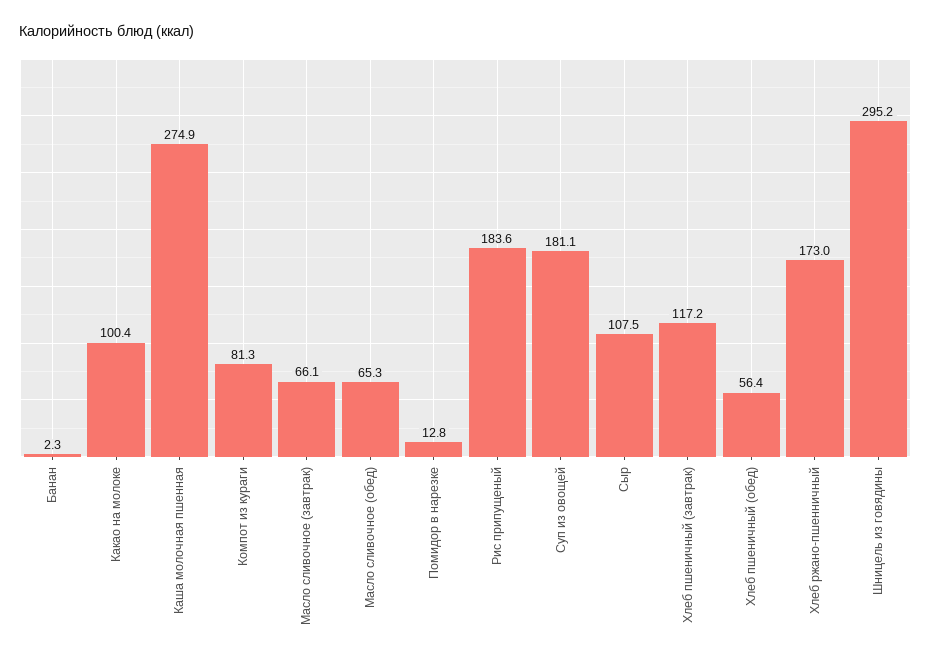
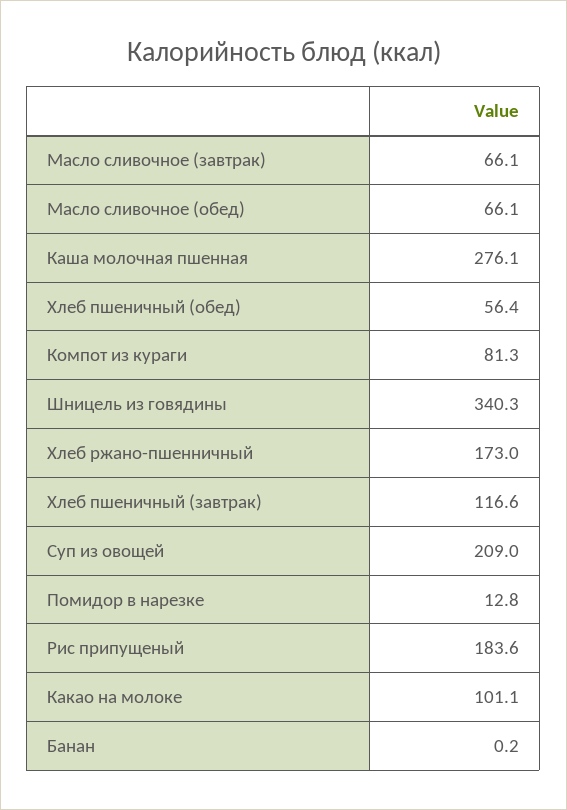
  {
-   "Банан": 2.3,
+   "Банан": 0.2,
-   "Какао на молоке": 100.4,
+   "Какао на молоке": 101.1,
-   "Каша молочная пшенная": 274.9,
+   "Каша молочная пшенная": 276.1,
    "Компот из кураги": 81.3,
    "Масло сливочное (завтрак)": 66.1,
-   "Масло сливочное (обед)": 65.3,
+   "Масло сливочное (обед)": 66.1,
    "Помидор в нарезке": 12.8,
    "Рис припущеный": 183.6,
-   "Суп из овощей": 181.1,
+   "Суп из овощей": 209,
-   "Сыр": 107.5,
-   "Хлеб пшеничный (завтрак)": 117.2,
+   "Хлеб пшеничный (завтрак)": 116.6,
    "Хлеб пшеничный (обед)": 56.4,
    "Хлеб ржано-пшенничный": 173,
-   "Шницель из говядины": 295.2
+   "Шницель из говядины": 340.3
  }

